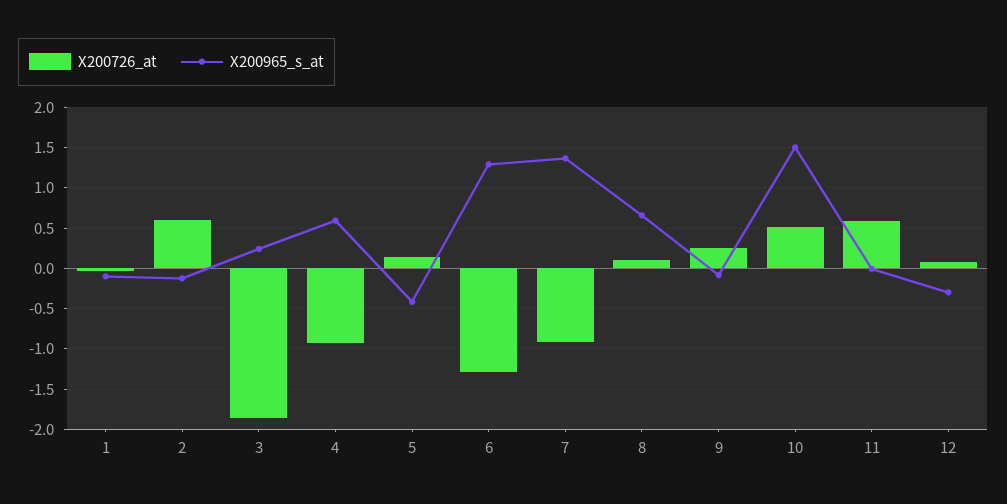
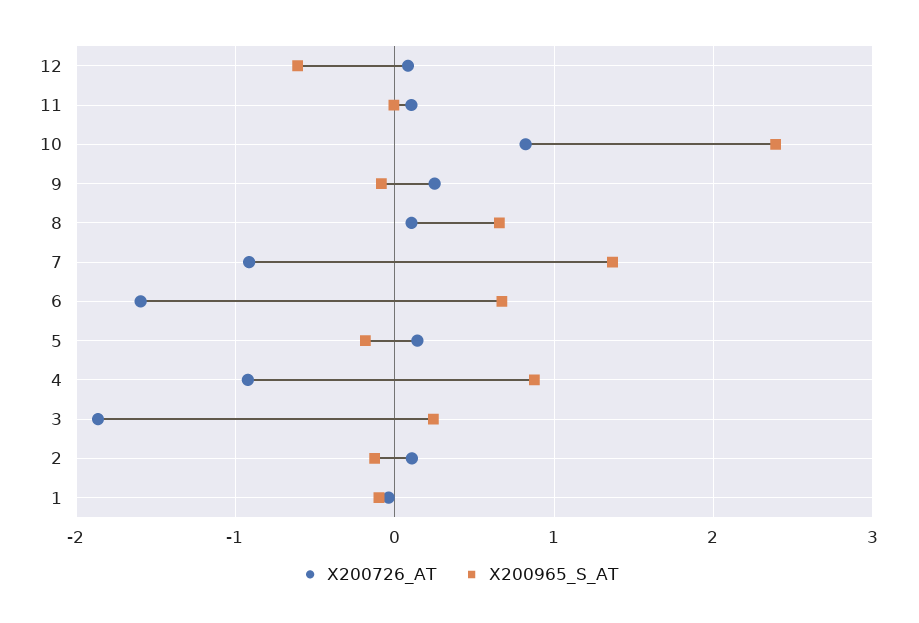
  {
    "X200726_at": {
      "1": 0,
-     "2": 0.6,
+     "2": 0.1,
      "3": -1.9,
      "4": -0.9,
      "5": 0.1,
-     "6": -1.3,
+     "6": -1.6,
      "7": -0.9,
      "8": 0.1,
      "9": 0.3,
-     "10": 0.5,
+     "10": 0.8,
-     "11": 0.6,
+     "11": 0.1,
      "12": 0.1
    },
    "X200965_s_at": {
      "1": -0.1,
      "2": -0.1,
      "3": 0.2,
-     "4": 0.6,
+     "4": 0.9,
-     "5": -0.4,
+     "5": -0.2,
-     "6": 1.3,
+     "6": 0.7,
      "7": 1.4,
      "8": 0.7,
      "9": -0.1,
-     "10": 1.5,
+     "10": 2.4,
      "11": 0,
-     "12": -0.3
+     "12": -0.6
    }
  }

